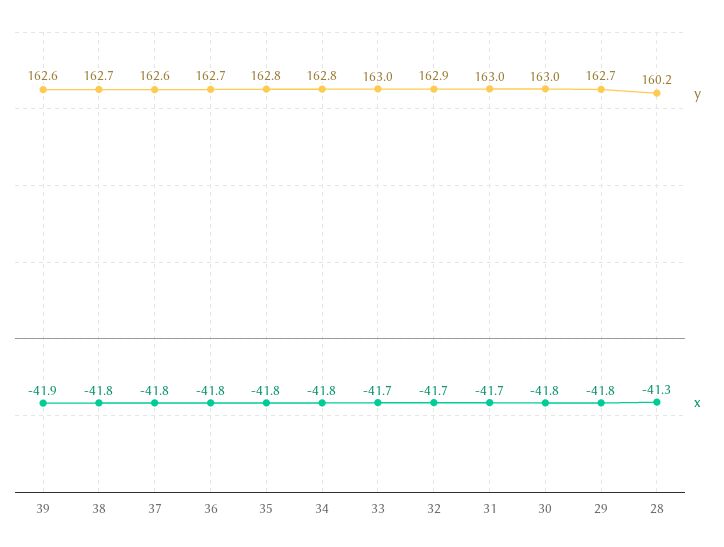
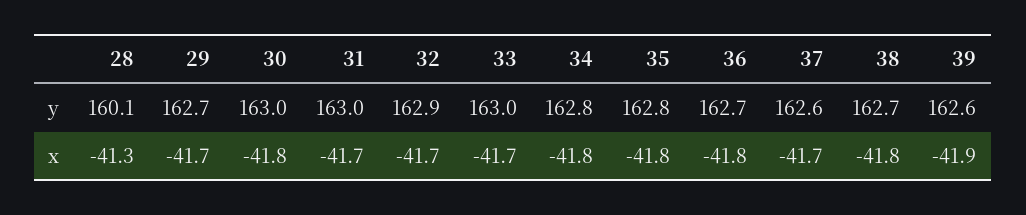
  {
    "y": {
      "39": 162.6,
      "38": 162.7,
      "37": 162.6,
      "36": 162.7,
      "35": 162.8,
      "34": 162.8,
      "33": 163,
      "32": 162.9,
      "31": 163,
      "30": 163,
      "29": 162.7,
-     "28": 160.2
+     "28": 160.1
    },
    "x": {
      "39": -41.9,
      "38": -41.8,
-     "37": -41.8,
+     "37": -41.7,
      "36": -41.8,
      "35": -41.8,
      "34": -41.8,
      "33": -41.7,
      "32": -41.7,
      "31": -41.7,
      "30": -41.8,
-     "29": -41.8,
+     "29": -41.7,
      "28": -41.3
    }
  }

